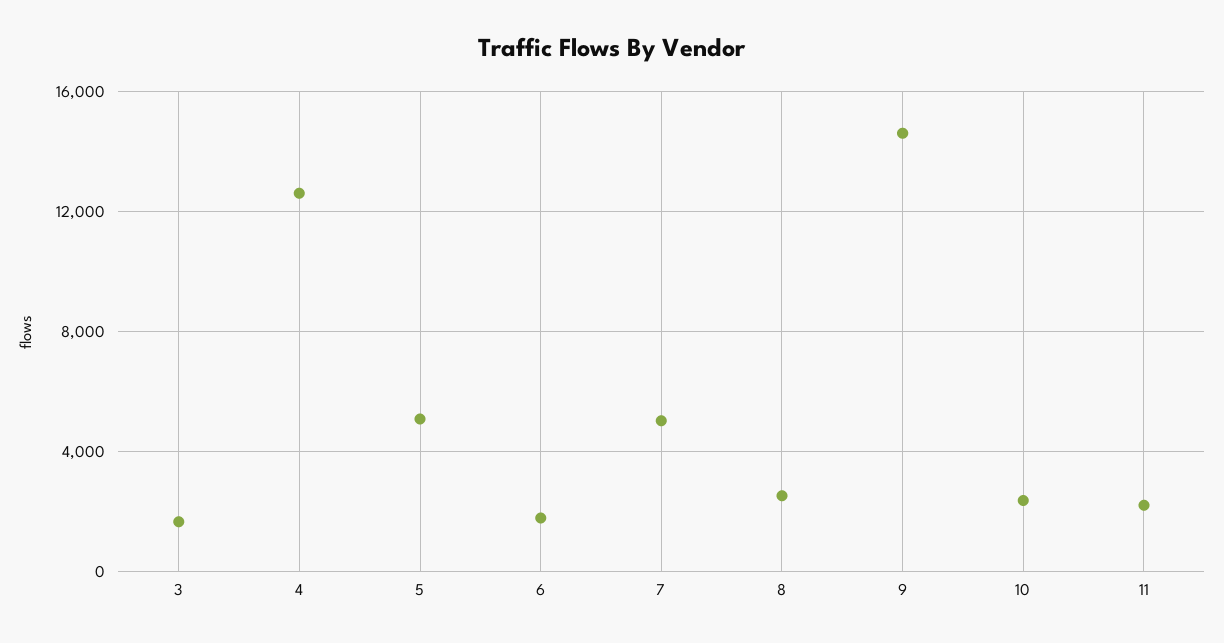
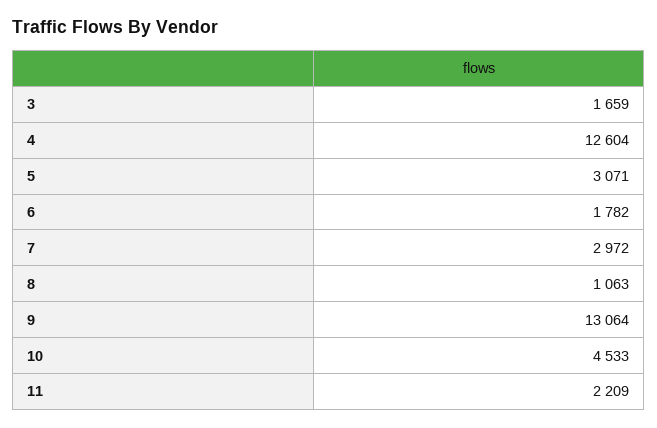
  {
    "3": 1659,
    "4": 12604,
-   "5": 5000,
+   "5": 3071,
    "6": 1782,
-   "7": 5000,
+   "7": 2972,
-   "8": 2500,
+   "8": 1063,
-   "9": 14500,
+   "9": 13064,
-   "10": 2500,
+   "10": 4533,
    "11": 2209
  }

